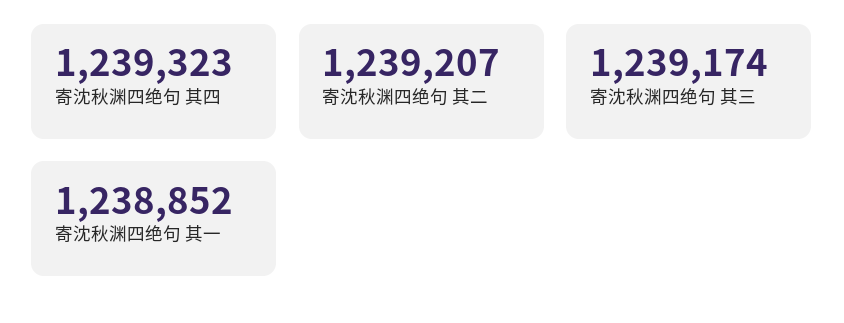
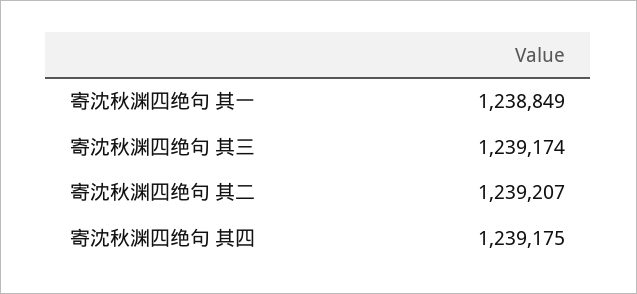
  {
-   "寄沈秋渊四绝句 其四": 1239323,
+   "寄沈秋渊四绝句 其四": 1239175,
    "寄沈秋渊四绝句 其二": 1239207,
    "寄沈秋渊四绝句 其三": 1239174,
-   "寄沈秋渊四绝句 其一": 1238852
+   "寄沈秋渊四绝句 其一": 1238849
  }

